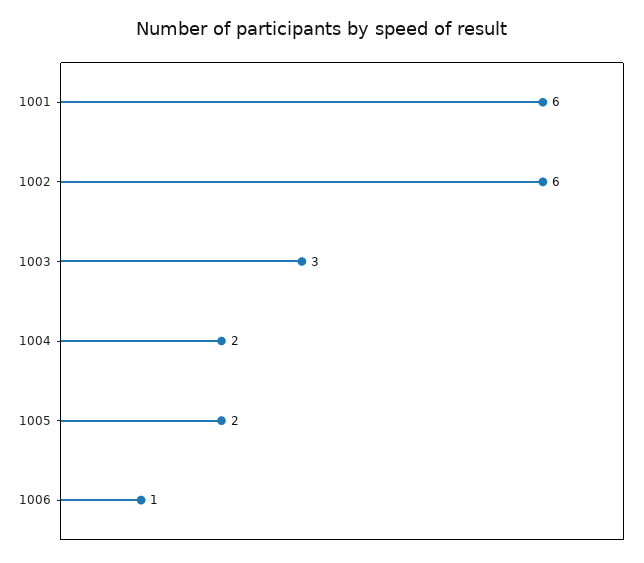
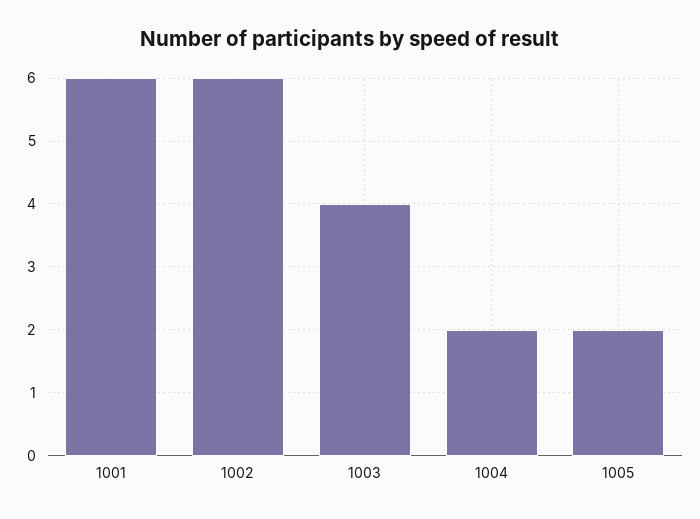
  {
    "1001": 6,
    "1002": 6,
-   "1003": 3,
+   "1003": 4,
    "1004": 2,
-   "1005": 2,
+   "1005": 2
-   "1006": 1
  }

